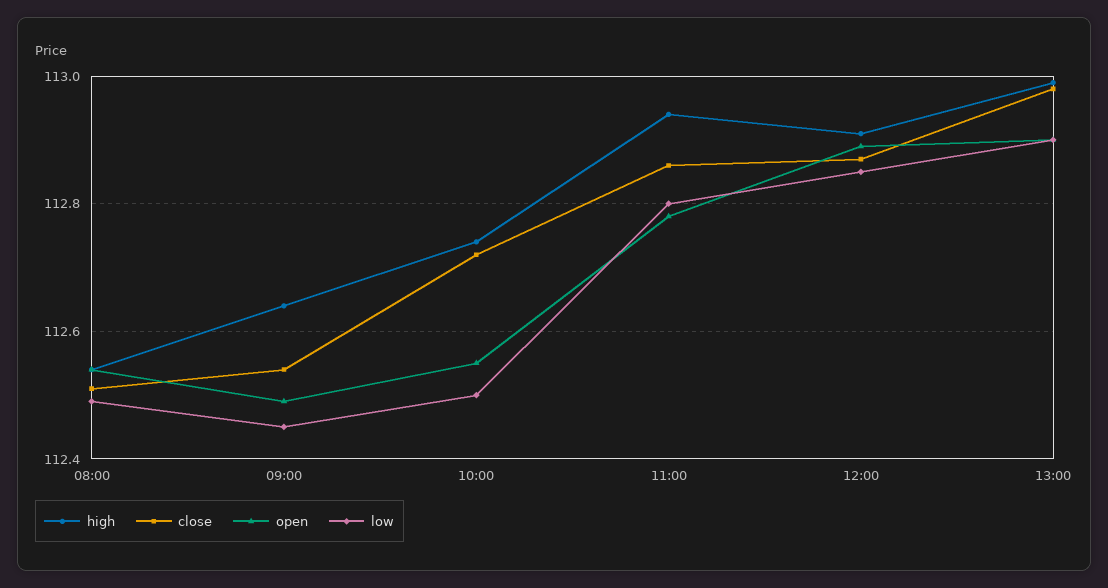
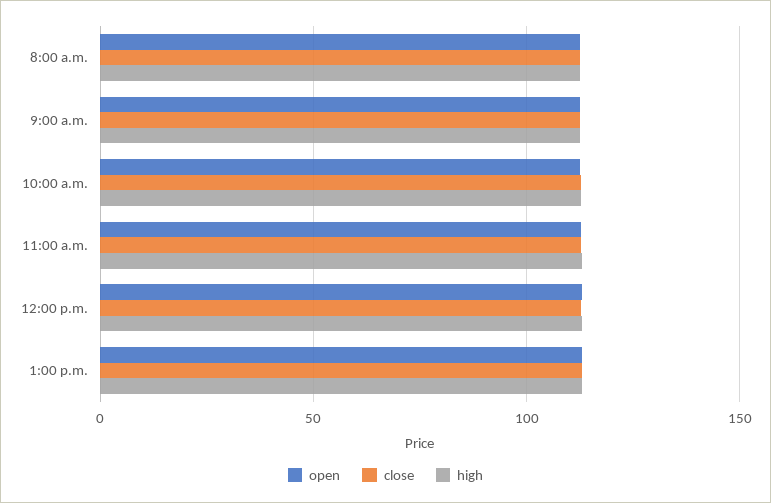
  {
    "high": {
      "08:00": 112.55,
      "09:00": 112.65,
      "10:00": 112.75,
      "11:00": 112.95,
      "12:00": 112.9,
      "13:00": 113
    },
    "close": {
      "08:00": 112.5,
      "09:00": 112.55,
      "10:00": 112.7,
      "11:00": 112.85,
      "12:00": 112.85,
      "13:00": 113
    },
    "open": {
      "08:00": 112.55,
      "09:00": 112.5,
      "10:00": 112.55,
      "11:00": 112.8,
      "12:00": 112.9,
      "13:00": 112.9
-   },
+   }
-   "low": {
-     "08:00": 112.5,
-     "09:00": 112.45,
-     "10:00": 112.5,
-     "11:00": 112.8,
-     "12:00": 112.85,
-     "13:00": 112.9
-   }
  }

